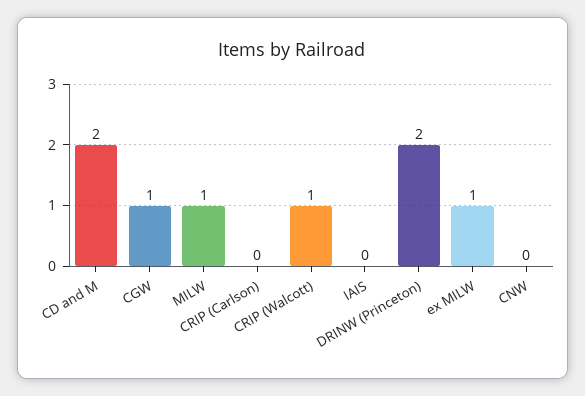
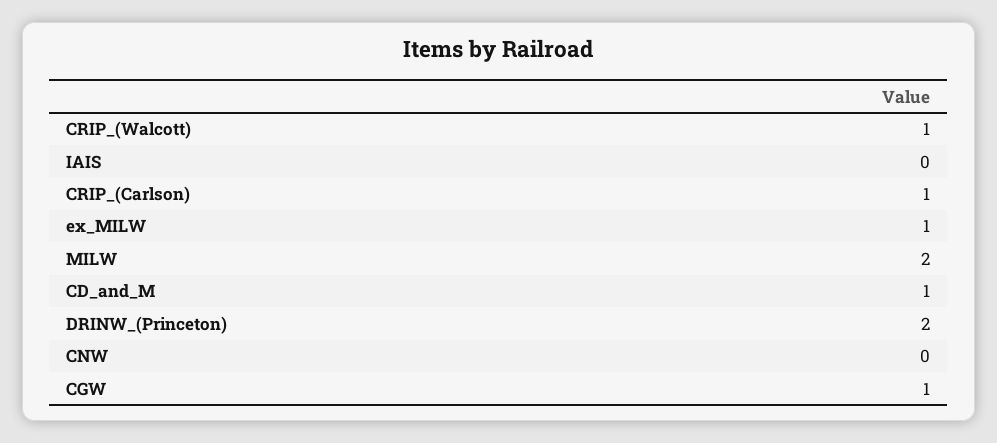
  {
-   "CD and M": 2,
+   "CD and M": 1,
    "CGW": 1,
-   "MILW": 1,
+   "MILW": 2,
-   "CRIP (Carlson)": 0,
+   "CRIP (Carlson)": 1,
    "CRIP (Walcott)": 1,
    "IAIS": 0,
    "DRINW (Princeton)": 2,
    "ex MILW": 1,
    "CNW": 0
  }

